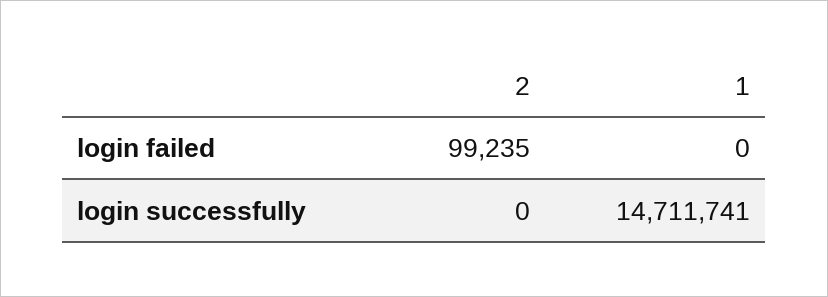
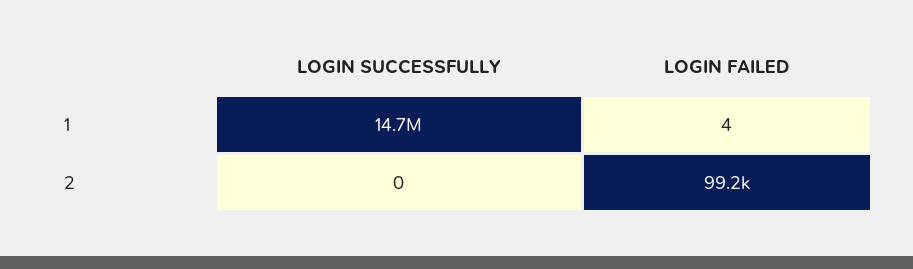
  {
    "2": {
      "login failed": 99235,
      "login successfully": 0
    },
    "1": {
-     "login failed": 0,
+     "login failed": 4,
      "login successfully": 14711741
    }
  }

